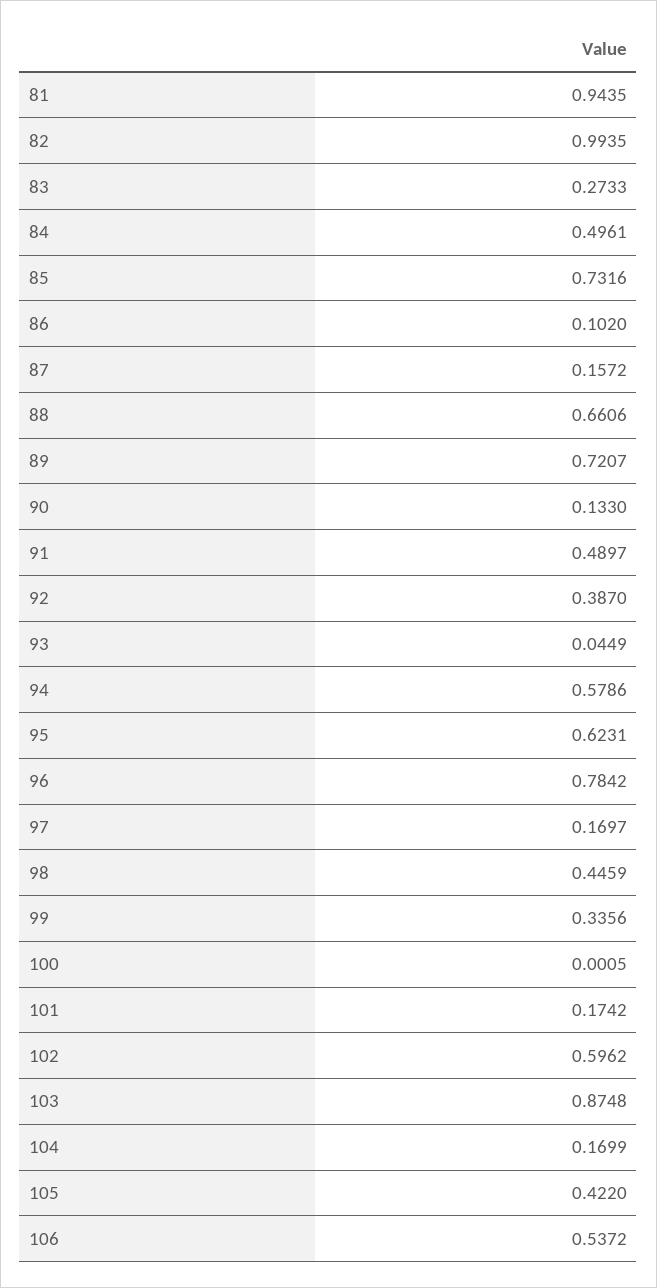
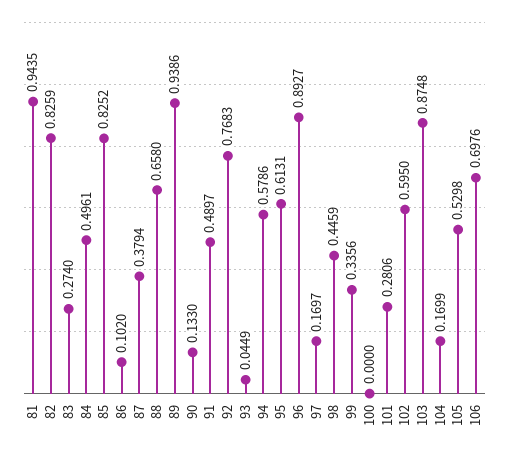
  {
    "81": 0.9435,
-   "82": 0.9935,
+   "82": 0.8259,
-   "83": 0.2733,
+   "83": 0.274,
    "84": 0.4961,
-   "85": 0.7316,
+   "85": 0.8252,
    "86": 0.102,
-   "87": 0.1572,
+   "87": 0.3794,
-   "88": 0.6606,
+   "88": 0.658,
-   "89": 0.7207,
+   "89": 0.9386,
    "90": 0.133,
    "91": 0.4897,
-   "92": 0.387,
+   "92": 0.7683,
    "93": 0.0449,
    "94": 0.5786,
-   "95": 0.6231,
+   "95": 0.6131,
-   "96": 0.7842,
+   "96": 0.8927,
    "97": 0.1697,
    "98": 0.4459,
    "99": 0.3356,
-   "100": 0.0005,
+   "100": 0,
-   "101": 0.1742,
+   "101": 0.2806,
-   "102": 0.5962,
+   "102": 0.595,
    "103": 0.8748,
    "104": 0.1699,
-   "105": 0.422,
+   "105": 0.5298,
-   "106": 0.5372
+   "106": 0.6976
  }

